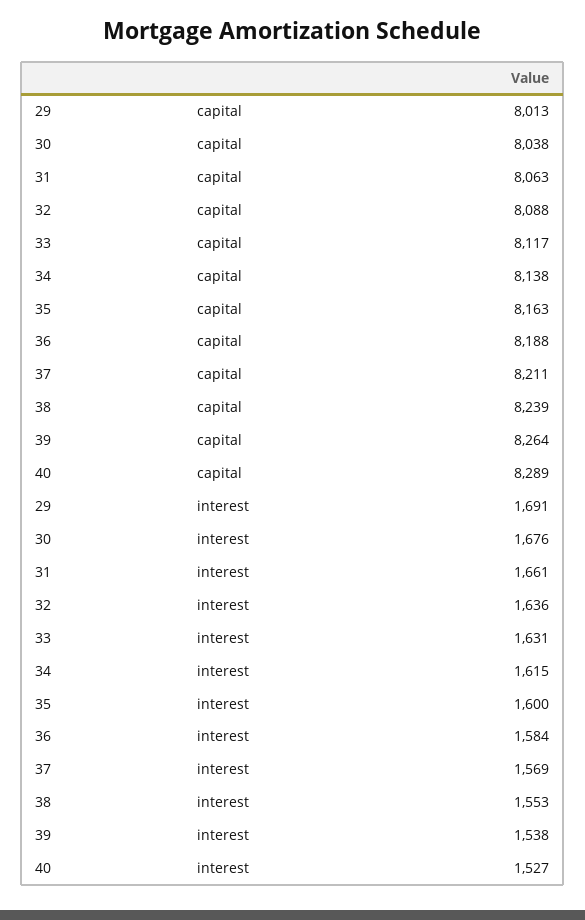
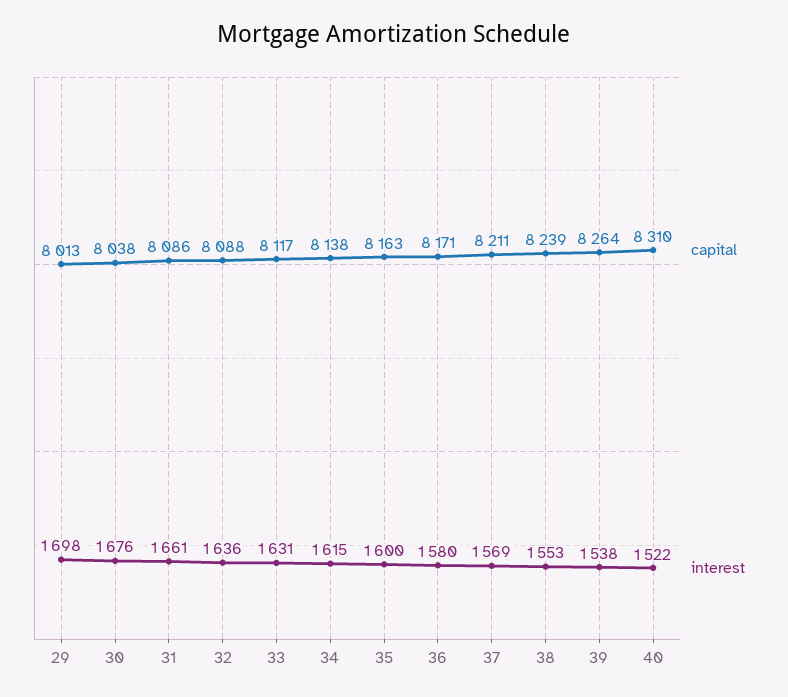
  {
    "capital": {
      "29": 8013,
      "30": 8038,
-     "31": 8063,
+     "31": 8086,
      "32": 8088,
      "33": 8117,
      "34": 8138,
      "35": 8163,
-     "36": 8188,
+     "36": 8171,
      "37": 8211,
      "38": 8239,
      "39": 8264,
-     "40": 8289
+     "40": 8310
    },
    "interest": {
-     "29": 1691,
+     "29": 1698,
      "30": 1676,
      "31": 1661,
      "32": 1636,
      "33": 1631,
      "34": 1615,
      "35": 1600,
-     "36": 1584,
+     "36": 1580,
      "37": 1569,
      "38": 1553,
      "39": 1538,
-     "40": 1527
+     "40": 1522
    }
  }

